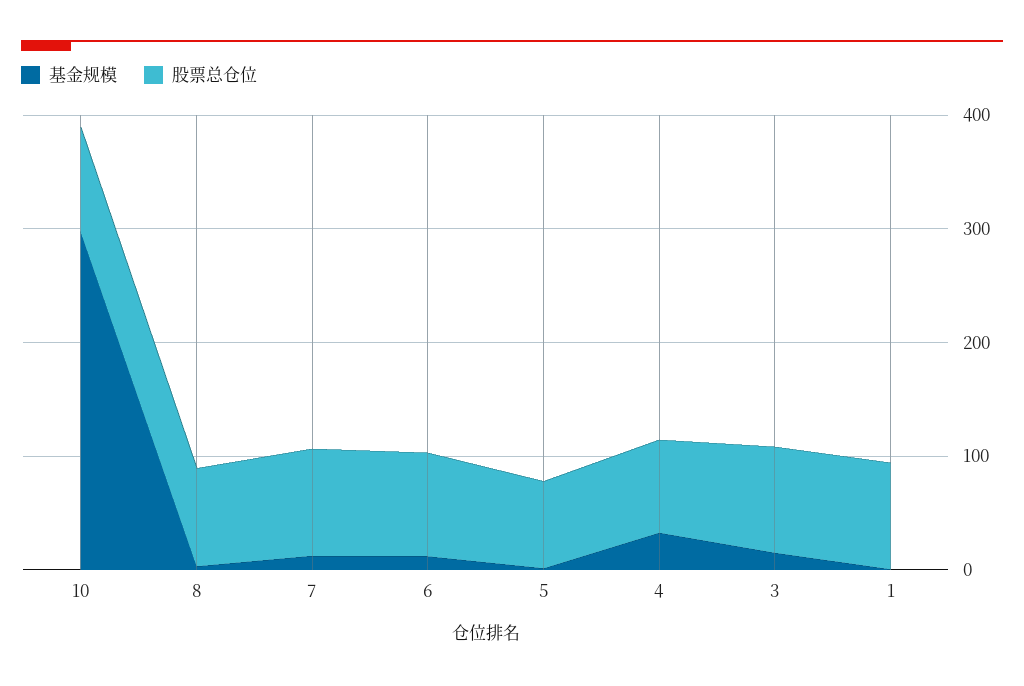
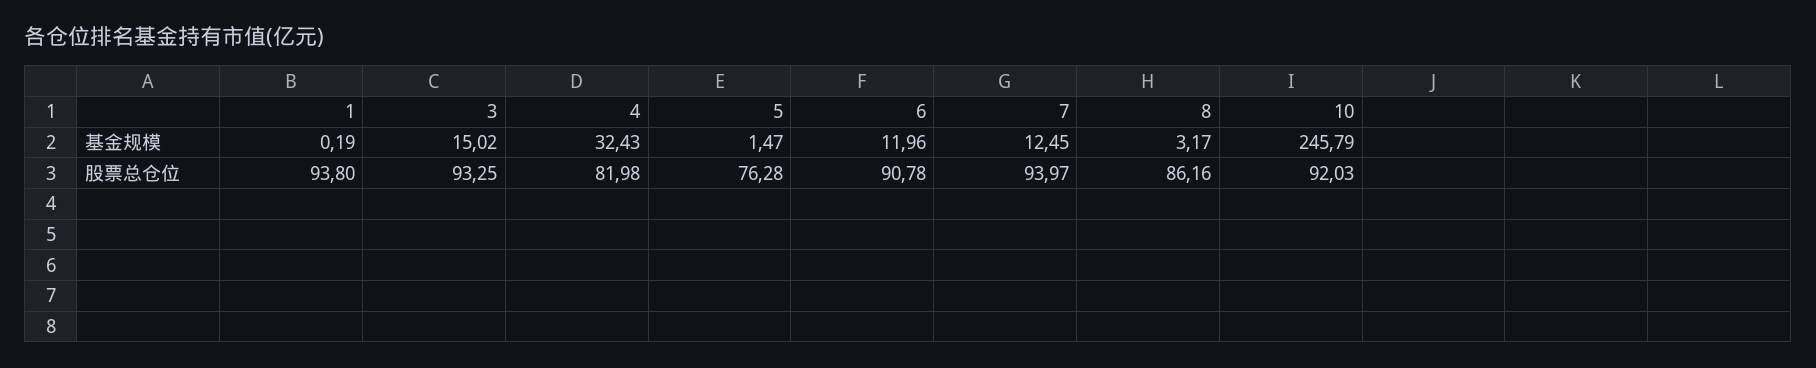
  {
    "基金规模": {
-     "10": 300,
+     "10": 245.79,
      "8": 3.17,
      "7": 12.45,
      "6": 11.96,
      "5": 1.47,
      "4": 32.43,
      "3": 15.02,
      "1": 0.19
    },
    "股票总仓位": {
      "10": 92.03,
      "8": 86.16,
      "7": 93.97,
      "6": 90.78,
      "5": 76.28,
      "4": 81.98,
      "3": 93.25,
      "1": 93.8
    }
  }

